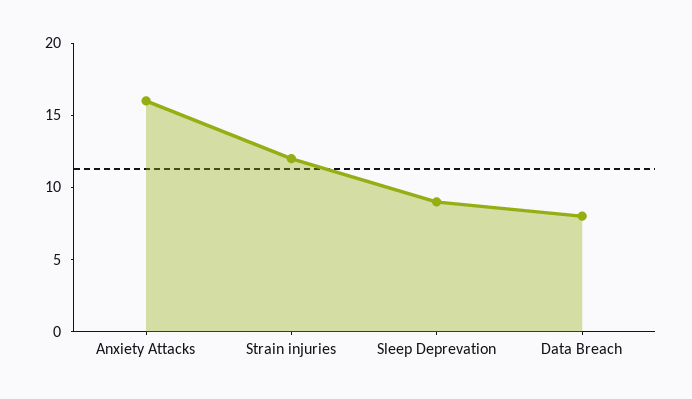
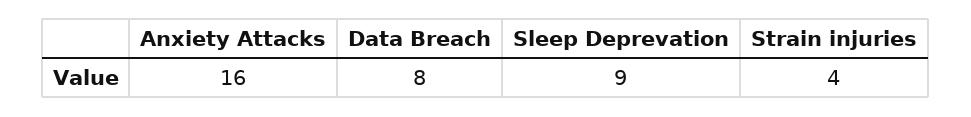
  {
    "Anxiety Attacks": 16,
-   "Strain injuries": 12,
+   "Strain injuries": 4,
    "Sleep Deprevation": 9,
    "Data Breach": 8
  }

